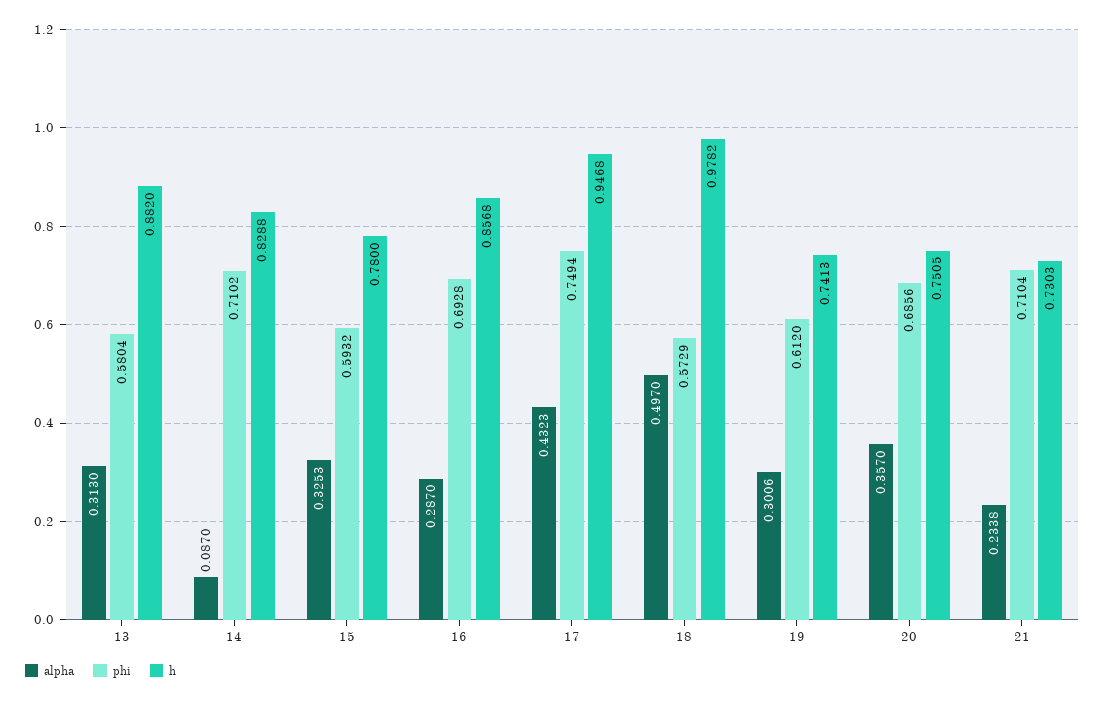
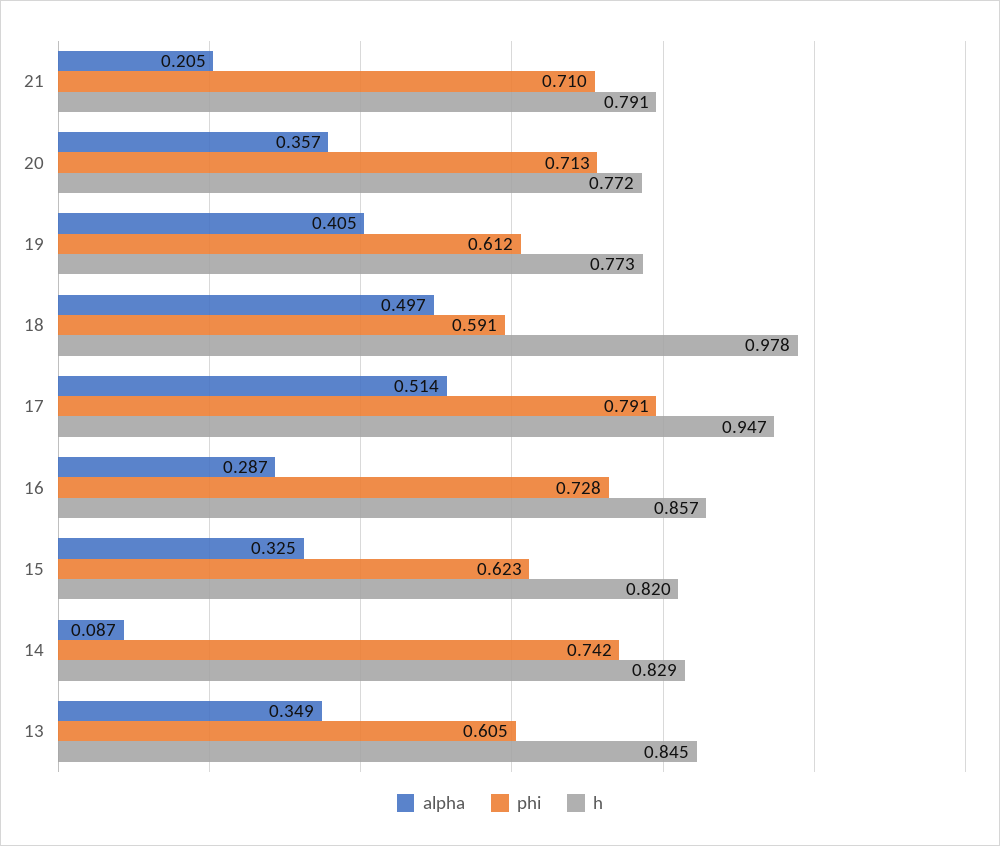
  {
    "alpha": {
-     "13": 0.313,
+     "13": 0.349,
      "14": 0.087,
      "15": 0.3253,
      "16": 0.287,
-     "17": 0.4323,
+     "17": 0.514,
      "18": 0.497,
-     "19": 0.3006,
+     "19": 0.405,
      "20": 0.357,
-     "21": 0.2338
+     "21": 0.205
    },
    "phi": {
-     "13": 0.5804,
+     "13": 0.605,
-     "14": 0.7102,
+     "14": 0.742,
-     "15": 0.5932,
+     "15": 0.623,
-     "16": 0.6928,
+     "16": 0.728,
-     "17": 0.7494,
+     "17": 0.791,
-     "18": 0.5729,
+     "18": 0.591,
      "19": 0.612,
-     "20": 0.6856,
+     "20": 0.713,
      "21": 0.7104
    },
    "h": {
-     "13": 0.882,
+     "13": 0.845,
      "14": 0.8288,
-     "15": 0.78,
+     "15": 0.82,
      "16": 0.8568,
      "17": 0.9468,
      "18": 0.9782,
-     "19": 0.7413,
+     "19": 0.773,
-     "20": 0.7505,
+     "20": 0.772,
-     "21": 0.7303
+     "21": 0.791
    }
  }

